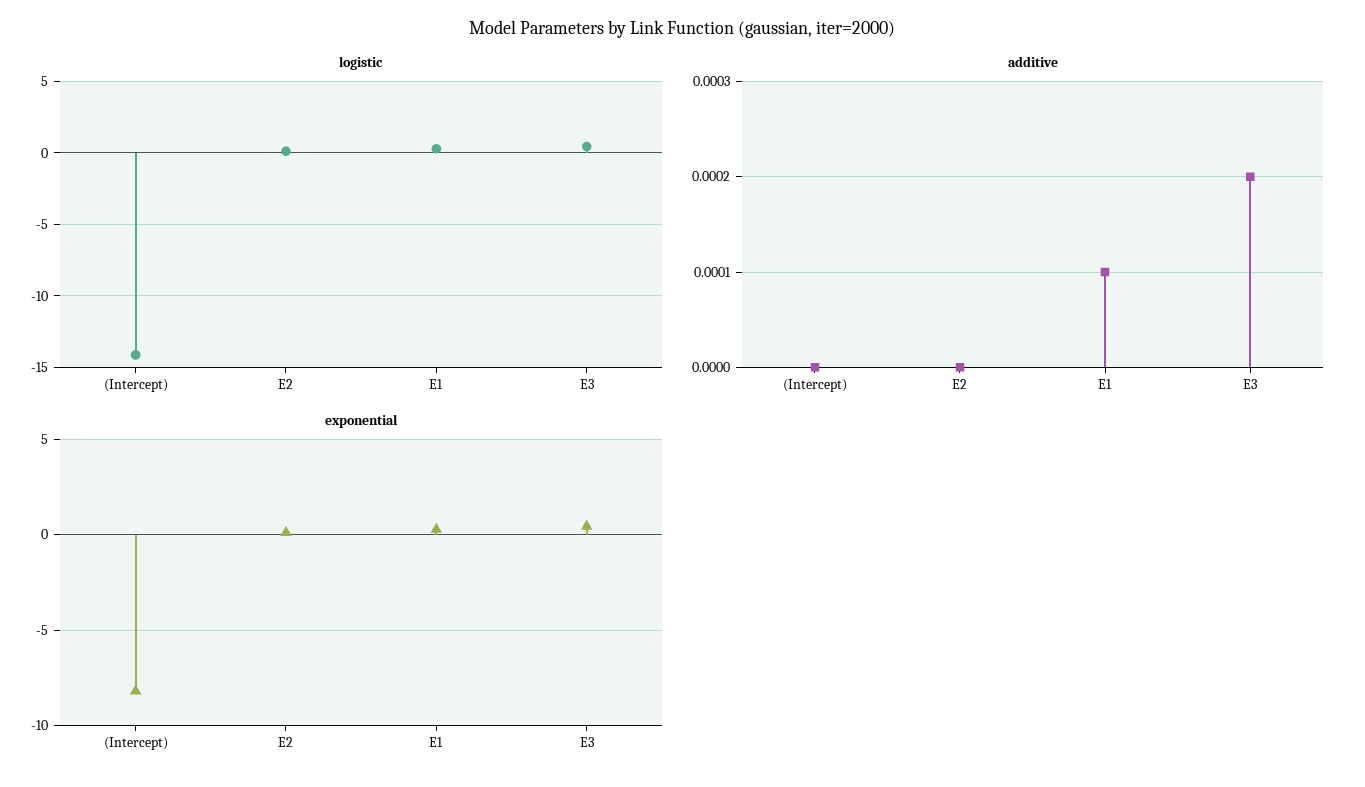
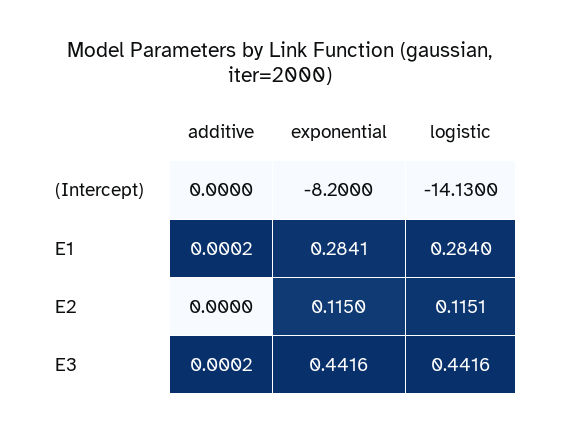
  {
    "logistic": {
      "(Intercept)": -14.13,
      "E2": 0.1151,
      "E1": 0.284,
      "E3": 0.4416
    },
    "additive": {
      "(Intercept)": 0,
      "E2": 0,
-     "E1": 0.0001,
+     "E1": 0.0002,
      "E3": 0.0002
    },
    "exponential": {
      "(Intercept)": -8.2,
      "E2": 0.115,
      "E1": 0.2841,
      "E3": 0.4416
    }
  }

